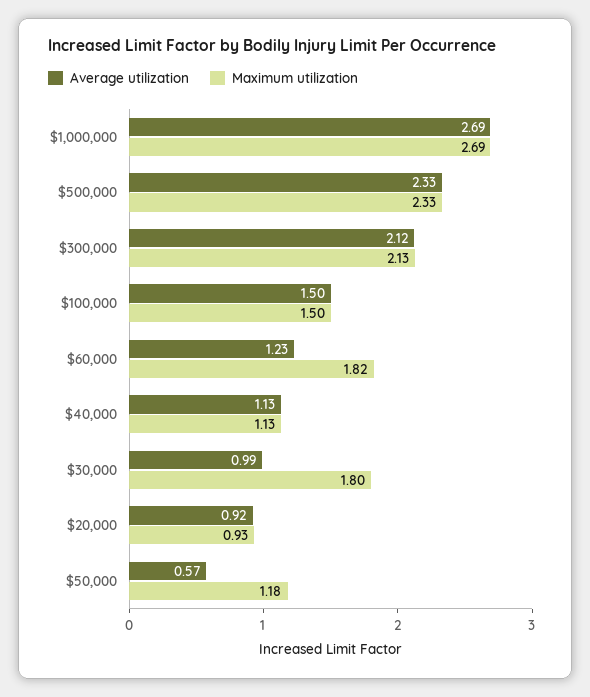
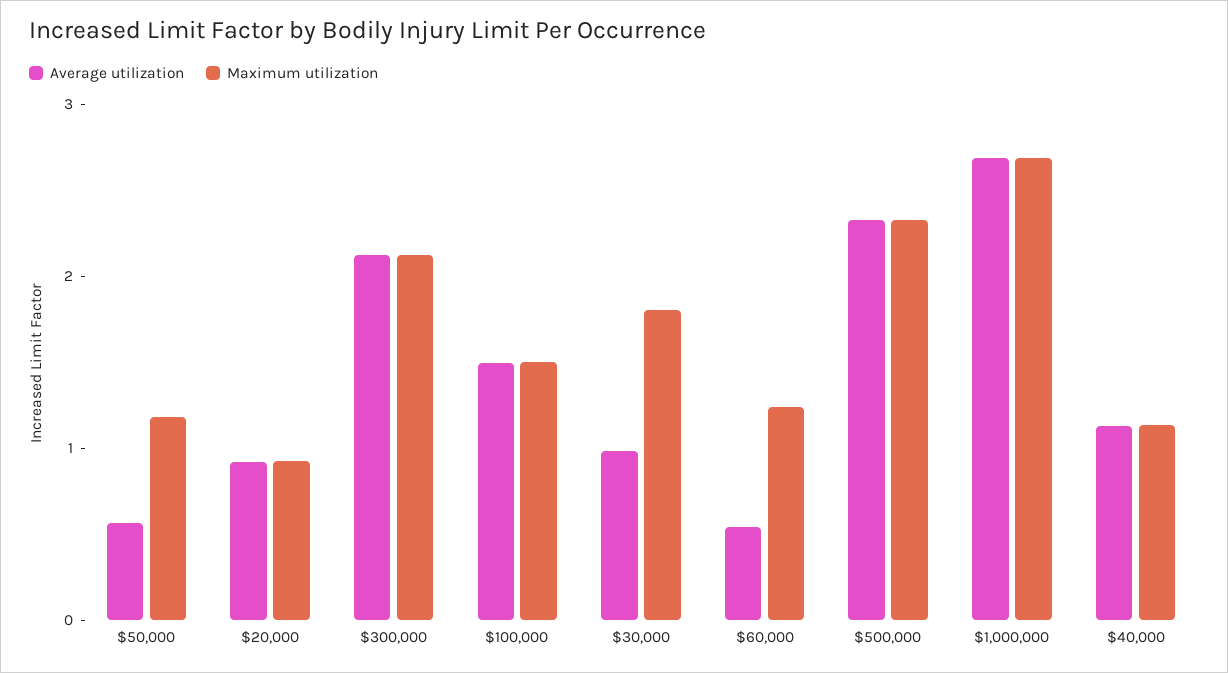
  {
    "Average utilization": {
      "$1,000,000": 2.69,
      "$500,000": 2.33,
      "$300,000": 2.12,
      "$100,000": 1.5,
-     "$60,000": 1.23,
+     "$60,000": 0.6,
      "$40,000": 1.13,
      "$30,000": 0.99,
      "$20,000": 0.92,
      "$50,000": 0.57
    },
    "Maximum utilization": {
      "$1,000,000": 2.69,
      "$500,000": 2.33,
      "$300,000": 2.13,
      "$100,000": 1.5,
-     "$60,000": 1.82,
+     "$60,000": 1.2,
      "$40,000": 1.13,
      "$30,000": 1.8,
      "$20,000": 0.93,
      "$50,000": 1.18
    }
  }

